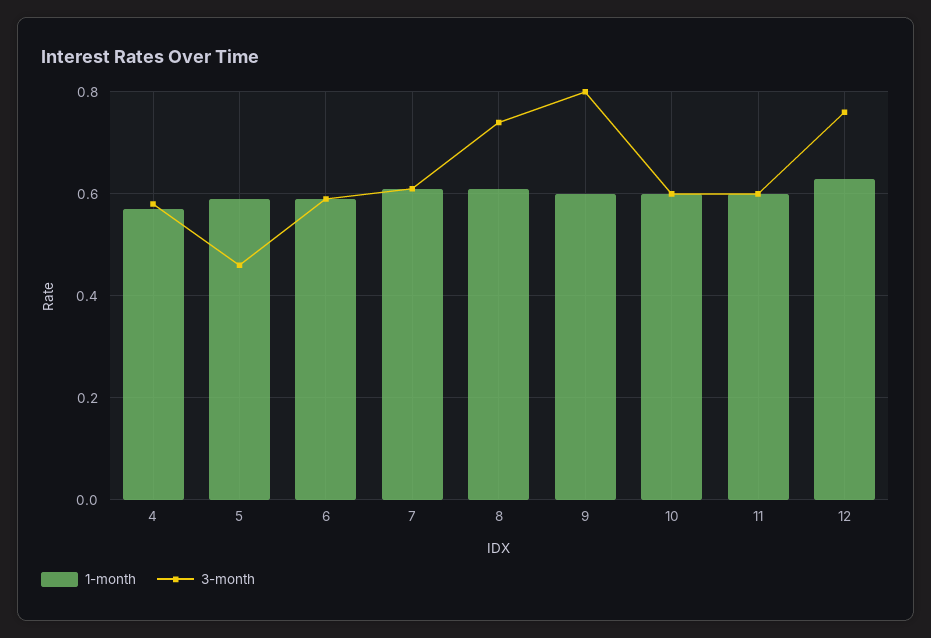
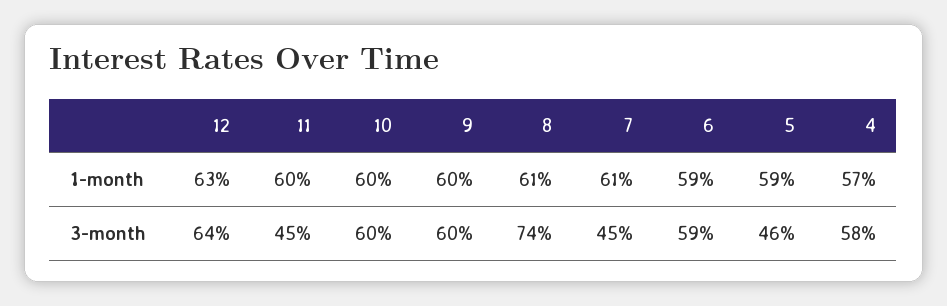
  {
    "1-month": {
      "4": 0.57,
      "5": 0.59,
      "6": 0.59,
      "7": 0.61,
      "8": 0.61,
      "9": 0.6,
      "10": 0.6,
      "11": 0.6,
      "12": 0.63
    },
    "3-month": {
      "4": 0.58,
      "5": 0.46,
      "6": 0.59,
-     "7": 0.6,
+     "7": 0.45,
      "8": 0.74,
-     "9": 0.8,
+     "9": 0.6,
      "10": 0.6,
-     "11": 0.6,
+     "11": 0.45,
-     "12": 0.75
+     "12": 0.64
    }
  }

